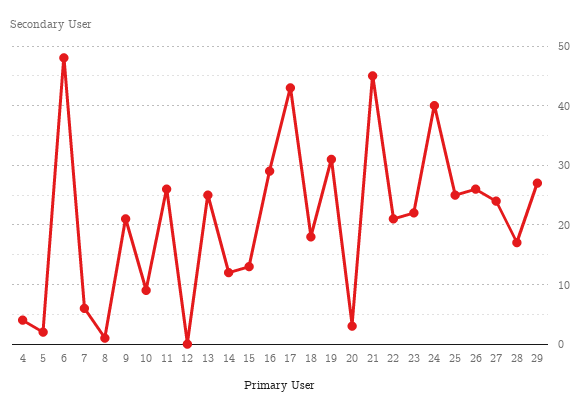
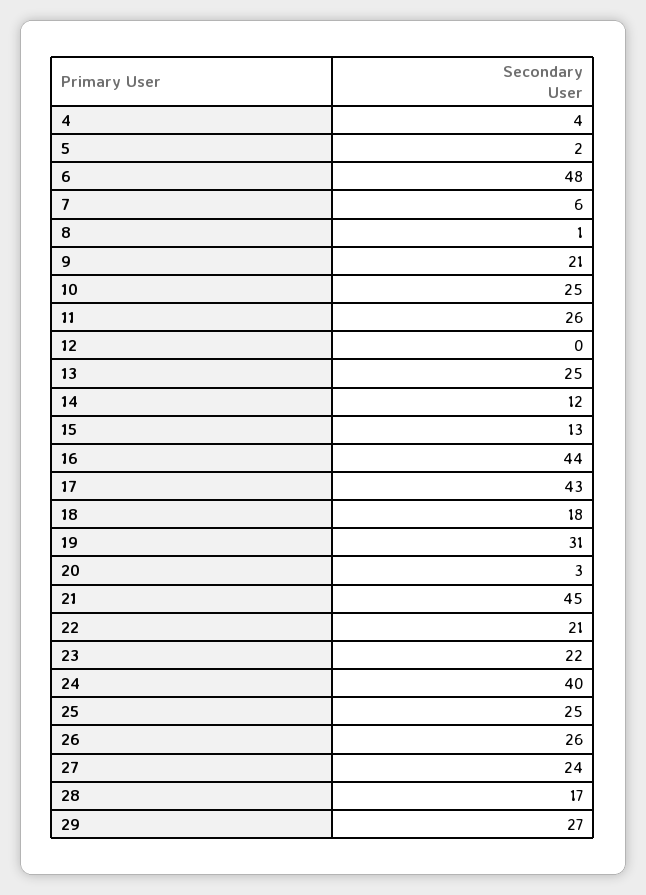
  {
    "4": 4,
    "5": 2,
    "6": 48,
    "7": 6,
    "8": 1,
    "9": 21,
-   "10": 10,
+   "10": 25,
    "11": 26,
    "12": 0,
    "13": 25,
    "14": 12,
    "15": 13,
-   "16": 30,
+   "16": 44,
    "17": 43,
    "18": 18,
    "19": 31,
    "20": 3,
    "21": 45,
    "22": 21,
    "23": 22,
    "24": 40,
    "25": 25,
    "26": 26,
    "27": 24,
    "28": 17,
    "29": 27
  }

